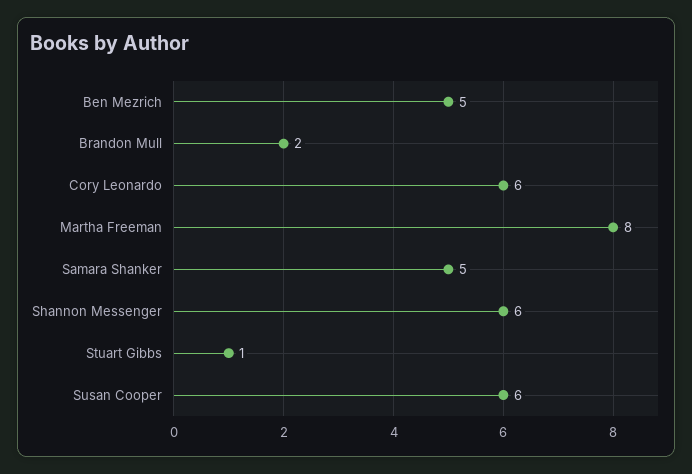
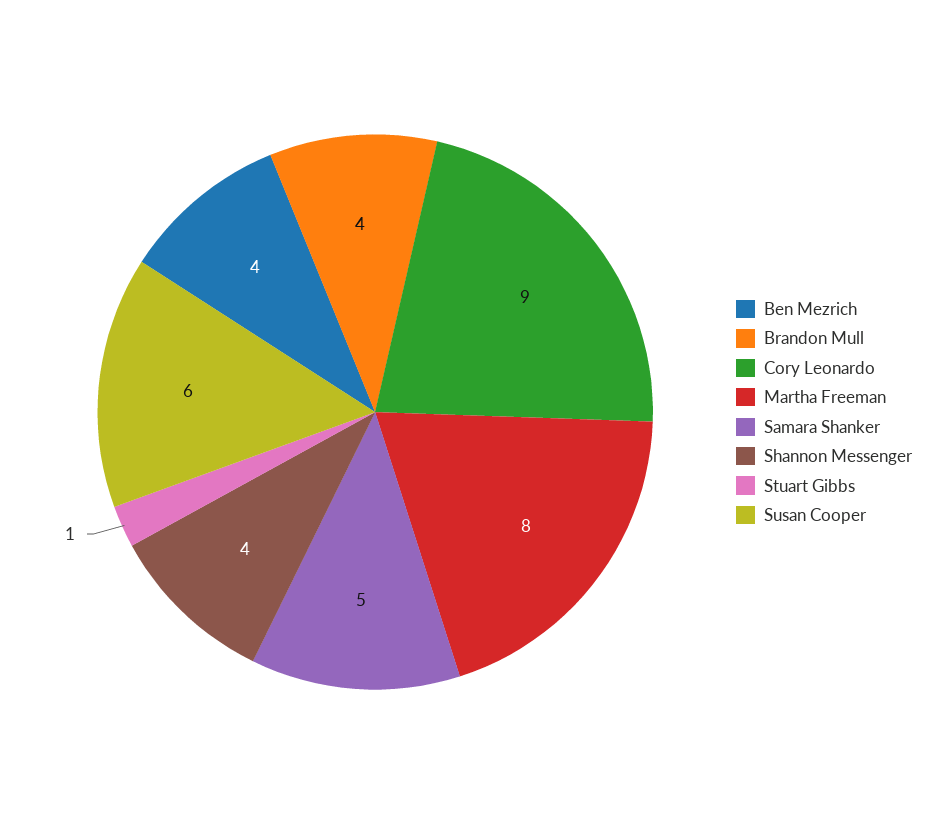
  {
-   "Ben Mezrich": 5,
+   "Ben Mezrich": 4,
-   "Brandon Mull": 2,
+   "Brandon Mull": 4,
-   "Cory Leonardo": 6,
+   "Cory Leonardo": 9,
    "Martha Freeman": 8,
    "Samara Shanker": 5,
-   "Shannon Messenger": 6,
+   "Shannon Messenger": 4,
    "Stuart Gibbs": 1,
    "Susan Cooper": 6
  }

